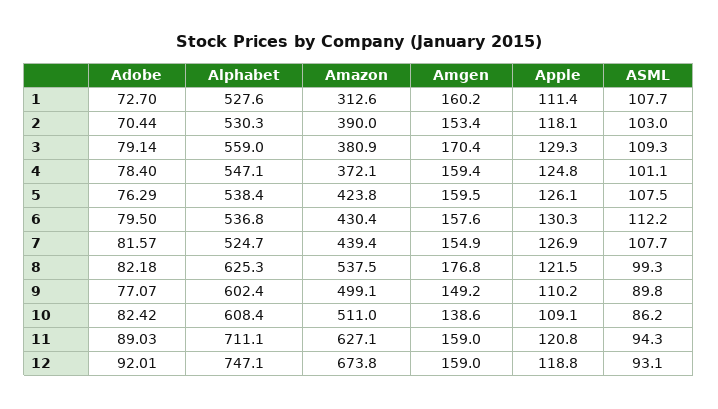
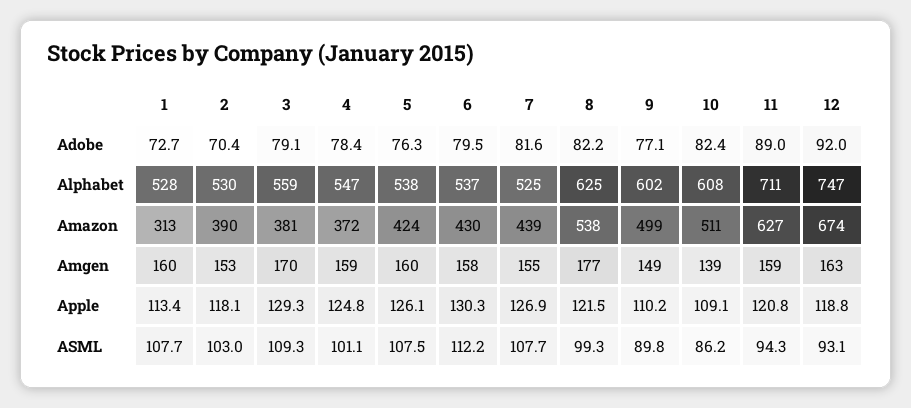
  {
    "Adobe": {
      "1": 72.7,
      "2": 70.44,
      "3": 79.14,
      "4": 78.4,
      "5": 76.29,
      "6": 79.5,
      "7": 81.57,
      "8": 82.18,
      "9": 77.07,
      "10": 82.42,
      "11": 89.03,
      "12": 92.01
    },
    "Alphabet": {
      "1": 527.6,
      "2": 530.3,
      "3": 559,
      "4": 547.1,
      "5": 538.4,
      "6": 536.8,
      "7": 524.7,
      "8": 625.3,
      "9": 602.4,
      "10": 608.4,
      "11": 711.1,
      "12": 747.1
    },
    "Amazon": {
      "1": 312.6,
      "2": 390,
      "3": 380.9,
      "4": 372.1,
      "5": 423.8,
      "6": 430.4,
      "7": 439.4,
      "8": 537.5,
      "9": 499.1,
      "10": 511,
      "11": 627.1,
      "12": 673.8
    },
    "Amgen": {
      "1": 160.2,
      "2": 153.4,
      "3": 170.4,
      "4": 159.4,
      "5": 159.5,
      "6": 157.6,
      "7": 154.9,
      "8": 176.8,
      "9": 149.2,
      "10": 138.6,
      "11": 159,
-     "12": 159
+     "12": 163
    },
    "Apple": {
-     "1": 111.4,
+     "1": 113.4,
      "2": 118.1,
      "3": 129.3,
      "4": 124.8,
      "5": 126.1,
      "6": 130.3,
      "7": 126.9,
      "8": 121.5,
      "9": 110.2,
      "10": 109.1,
      "11": 120.8,
      "12": 118.8
    },
    "ASML": {
      "1": 107.7,
      "2": 103,
      "3": 109.3,
      "4": 101.1,
      "5": 107.5,
      "6": 112.2,
      "7": 107.7,
      "8": 99.3,
      "9": 89.8,
      "10": 86.2,
      "11": 94.3,
      "12": 93.1
    }
  }

